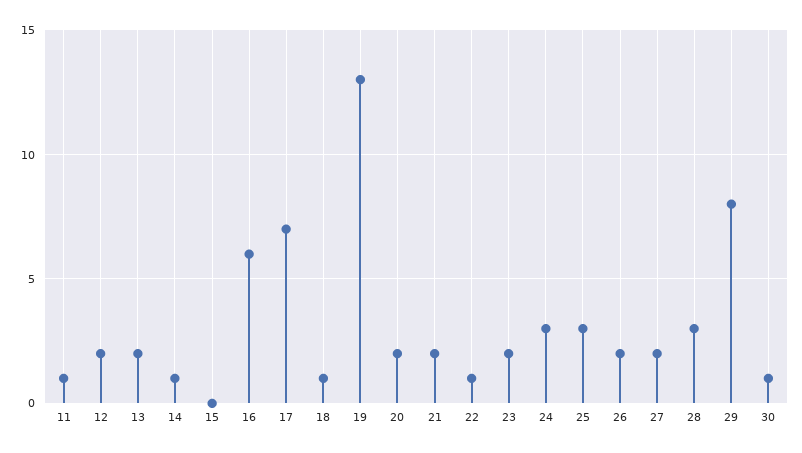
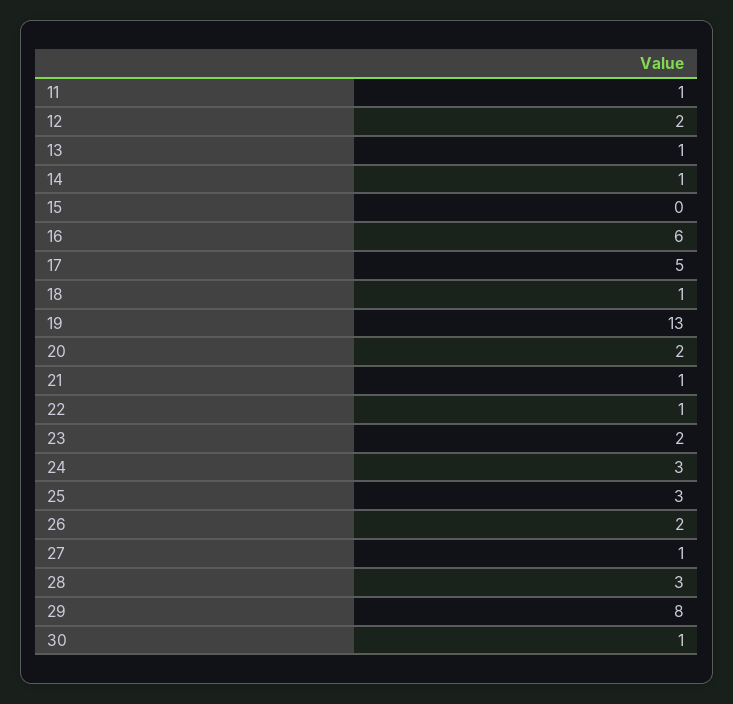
  {
    "11": 1,
    "12": 2,
-   "13": 2,
+   "13": 1,
    "14": 1,
    "15": 0,
    "16": 6,
-   "17": 7,
+   "17": 5,
    "18": 1,
    "19": 13,
    "20": 2,
-   "21": 2,
+   "21": 1,
    "22": 1,
    "23": 2,
    "24": 3,
    "25": 3,
    "26": 2,
-   "27": 2,
+   "27": 1,
    "28": 3,
    "29": 8,
    "30": 1
  }

